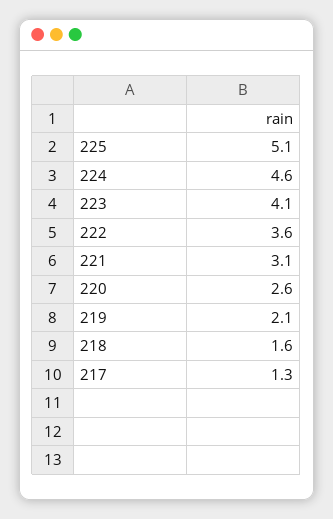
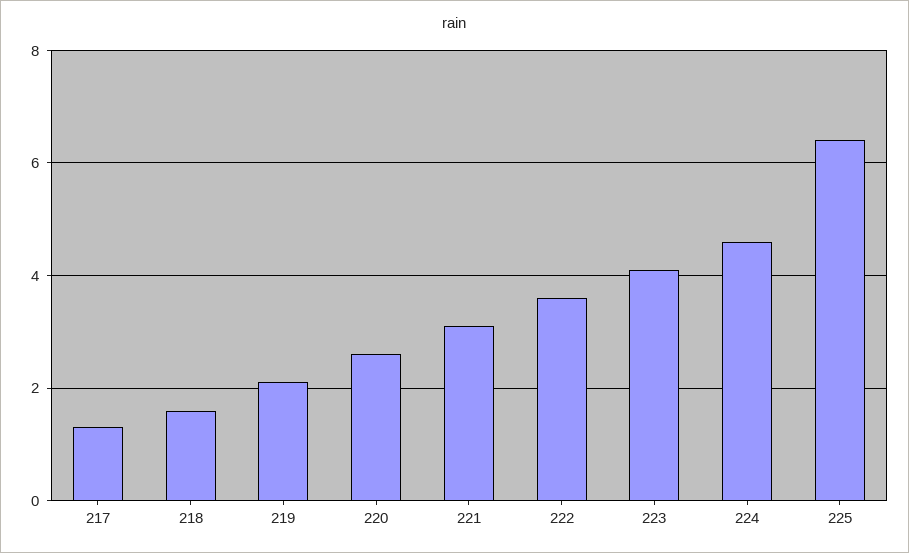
  {
-   "225": 5.1,
+   "225": 6.5,
    "224": 4.6,
    "223": 4.1,
    "222": 3.6,
    "221": 3.1,
    "220": 2.6,
    "219": 2.1,
    "218": 1.6,
    "217": 1.3
  }

